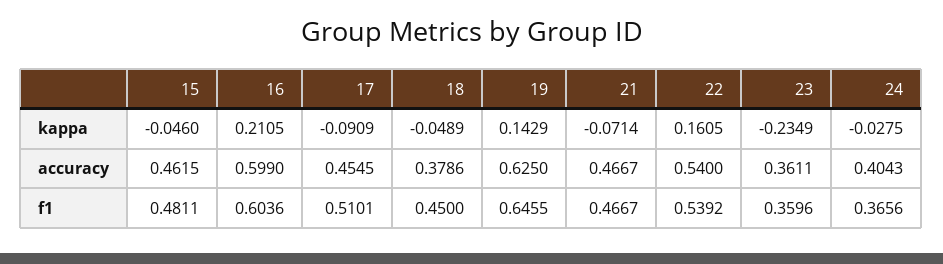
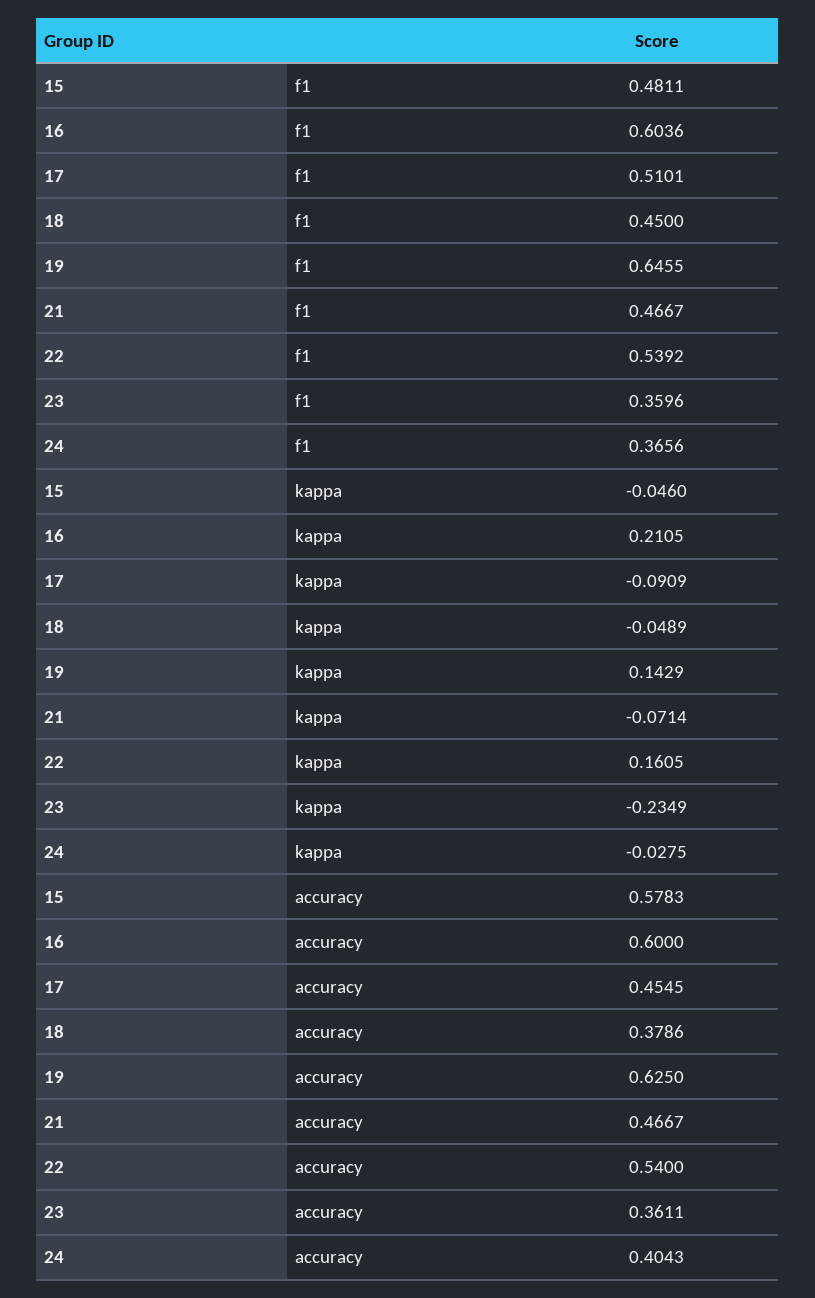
  {
    "15": {
      "kappa": -0.046,
-     "accuracy": 0.4615,
+     "accuracy": 0.5783,
      "f1": 0.4811
    },
    "16": {
      "kappa": 0.2105,
-     "accuracy": 0.599,
+     "accuracy": 0.6,
      "f1": 0.6036
    },
    "17": {
      "kappa": -0.0909,
      "accuracy": 0.4545,
      "f1": 0.5101
    },
    "18": {
      "kappa": -0.0489,
      "accuracy": 0.3786,
      "f1": 0.45
    },
    "19": {
      "kappa": 0.1429,
      "accuracy": 0.625,
      "f1": 0.6455
    },
    "21": {
      "kappa": -0.0714,
      "accuracy": 0.4667,
      "f1": 0.4667
    },
    "22": {
      "kappa": 0.1605,
      "accuracy": 0.54,
      "f1": 0.5392
    },
    "23": {
      "kappa": -0.2349,
      "accuracy": 0.3611,
      "f1": 0.3596
    },
    "24": {
      "kappa": -0.0275,
      "accuracy": 0.4043,
      "f1": 0.3656
    }
  }

